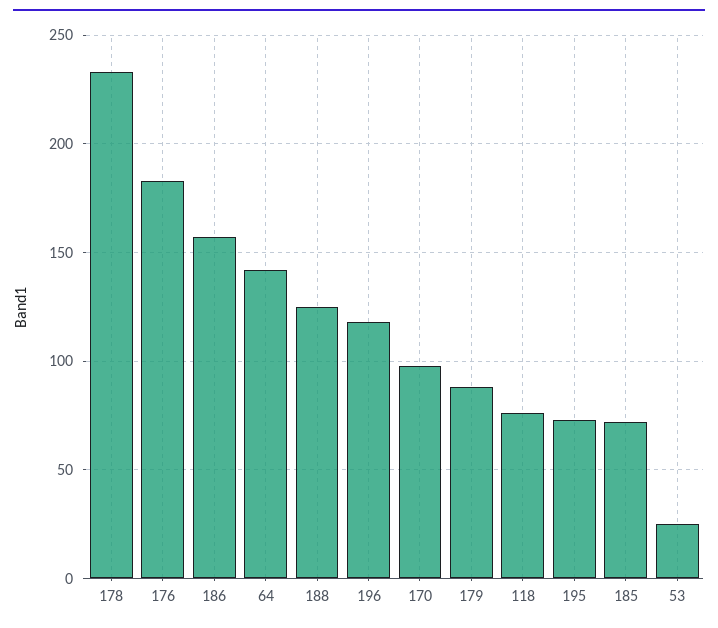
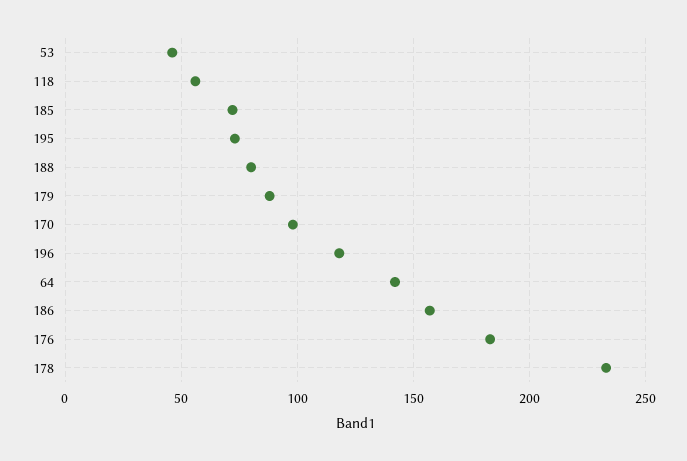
  {
    "178": 235,
    "176": 185,
    "186": 155,
    "64": 140,
-   "188": 125,
+   "188": 80,
    "196": 120,
    "170": 100,
    "179": 90,
-   "118": 75,
+   "118": 55,
    "195": 75,
    "185": 70,
-   "53": 25
+   "53": 45
  }

